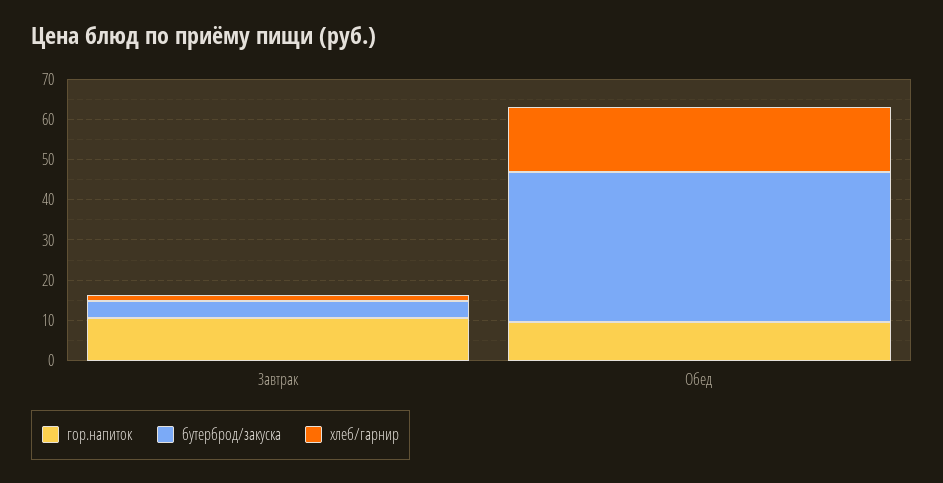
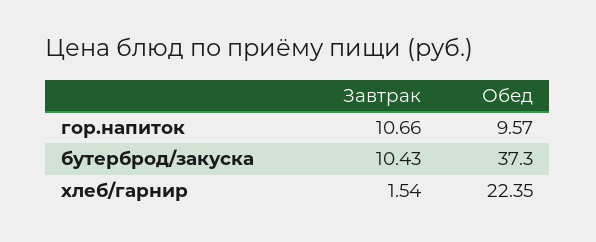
  {
    "гор.напиток": {
      "Завтрак": 10.66,
      "Обед": 9.57
    },
    "бутерброд/закуска": {
-     "Завтрак": 4,
+     "Завтрак": 10.43,
      "Обед": 37.3
    },
    "хлеб/гарнир": {
      "Завтрак": 1.54,
-     "Обед": 16
+     "Обед": 22.35
    }
  }

